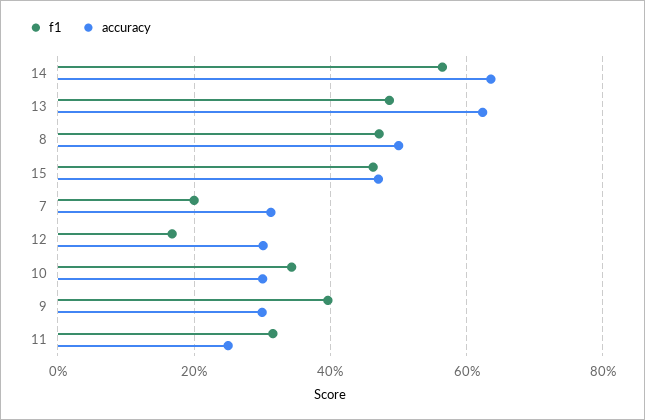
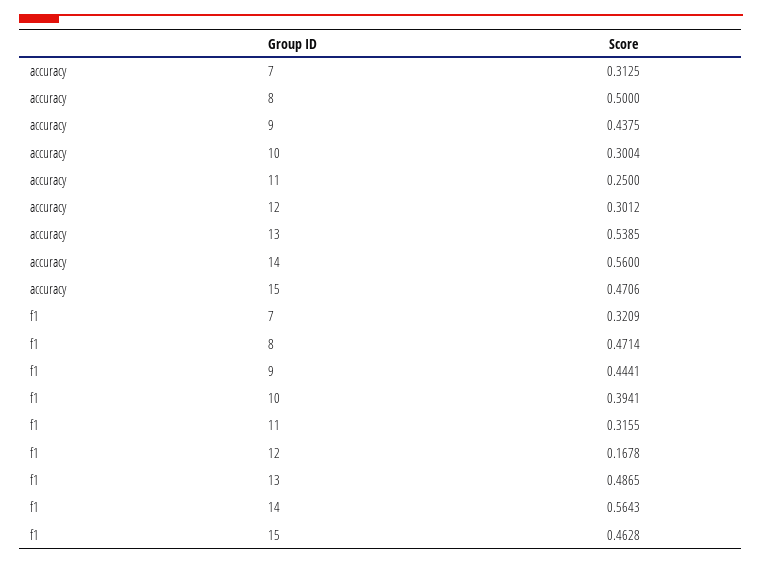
  {
    "f1": {
      "14": 0.5643,
      "13": 0.4865,
      "8": 0.4714,
      "15": 0.4628,
-     "7": 0.2,
+     "7": 0.3209,
      "12": 0.1678,
-     "10": 0.34,
+     "10": 0.3941,
-     "9": 0.4,
+     "9": 0.4441,
      "11": 0.3155
    },
    "accuracy": {
-     "14": 0.64,
+     "14": 0.56,
-     "13": 0.62,
+     "13": 0.5385,
      "8": 0.5,
      "15": 0.4706,
      "7": 0.3125,
      "12": 0.3012,
      "10": 0.3004,
-     "9": 0.3,
+     "9": 0.4375,
      "11": 0.25
    }
  }

